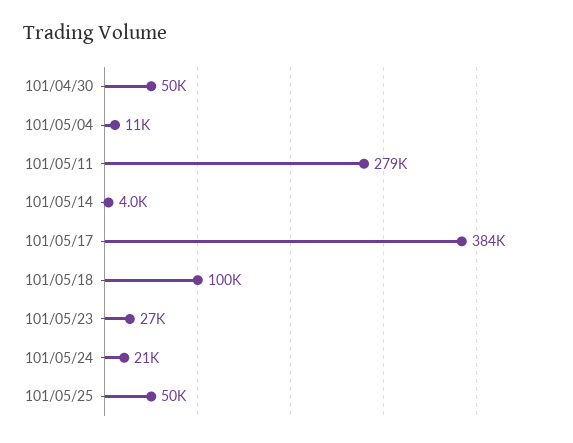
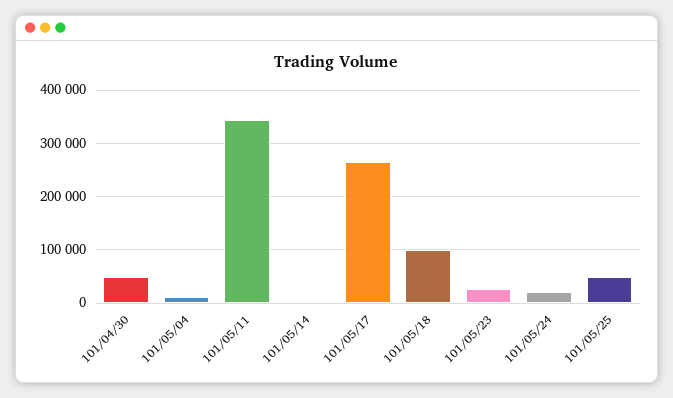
  {
    "101/04/30": 50000,
    "101/05/04": 11000,
-   "101/05/11": 279000,
+   "101/05/11": 340000,
    "101/05/14": 4000,
-   "101/05/17": 384000,
+   "101/05/17": 260000,
    "101/05/18": 100000,
    "101/05/23": 27000,
    "101/05/24": 21000,
    "101/05/25": 50000
  }

